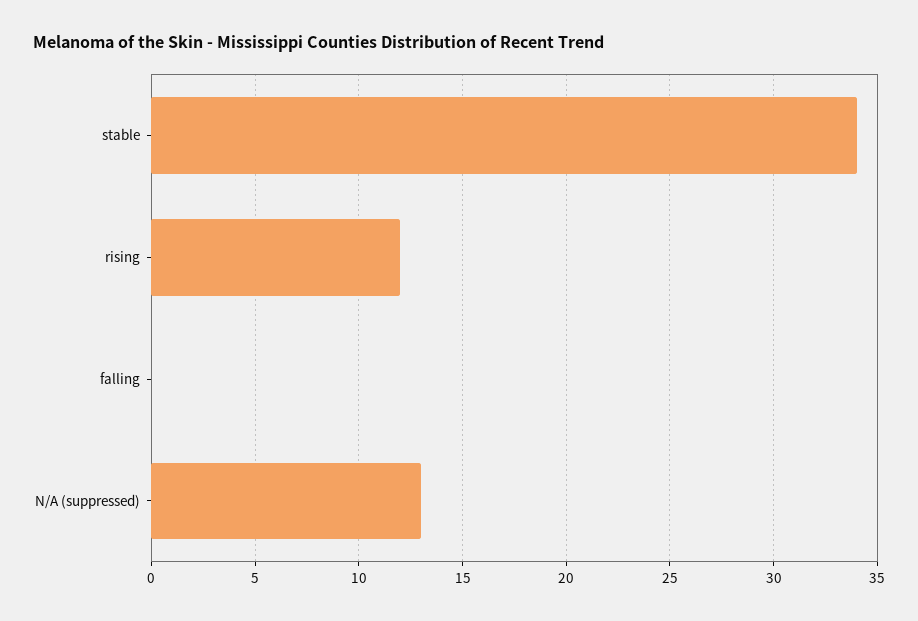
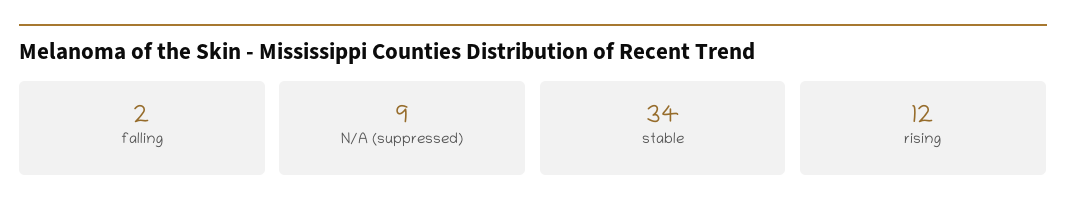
  {
    "stable": 34,
    "rising": 12,
-   "falling": 0,
+   "falling": 2,
-   "N/A (suppressed)": 13
+   "N/A (suppressed)": 9
  }

